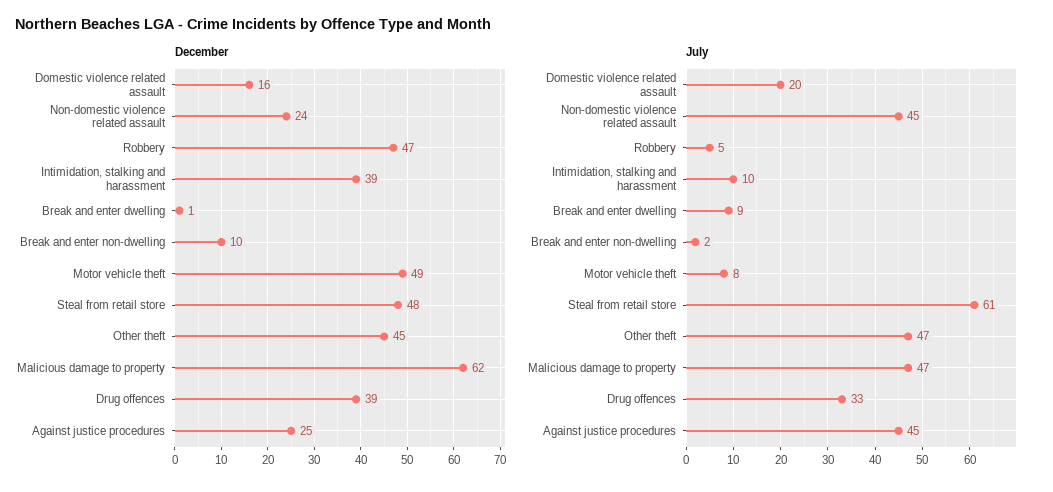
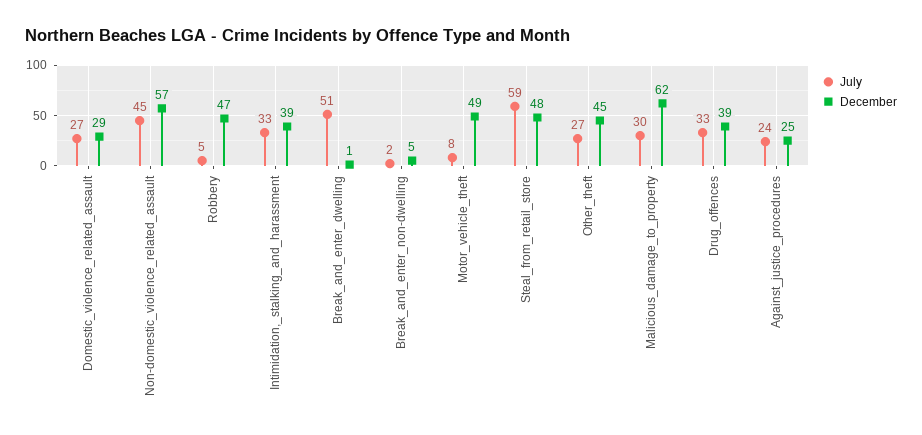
  {
    "December": {
-     "Domestic violence related assault": 16,
+     "Domestic violence related assault": 29,
-     "Non-domestic violence related assault": 24,
+     "Non-domestic violence related assault": 57,
      "Robbery": 47,
      "Intimidation, stalking and harassment": 39,
      "Break and enter dwelling": 1,
-     "Break and enter non-dwelling": 10,
+     "Break and enter non-dwelling": 5,
      "Motor vehicle theft": 49,
      "Steal from retail store": 48,
      "Other theft": 45,
      "Malicious damage to property": 62,
      "Drug offences": 39,
      "Against justice procedures": 25
    },
    "July": {
-     "Domestic violence related assault": 20,
+     "Domestic violence related assault": 27,
      "Non-domestic violence related assault": 45,
      "Robbery": 5,
-     "Intimidation, stalking and harassment": 10,
+     "Intimidation, stalking and harassment": 33,
-     "Break and enter dwelling": 9,
+     "Break and enter dwelling": 51,
      "Break and enter non-dwelling": 2,
      "Motor vehicle theft": 8,
-     "Steal from retail store": 61,
+     "Steal from retail store": 59,
-     "Other theft": 47,
+     "Other theft": 27,
-     "Malicious damage to property": 47,
+     "Malicious damage to property": 30,
      "Drug offences": 33,
-     "Against justice procedures": 45
+     "Against justice procedures": 24
    }
  }

